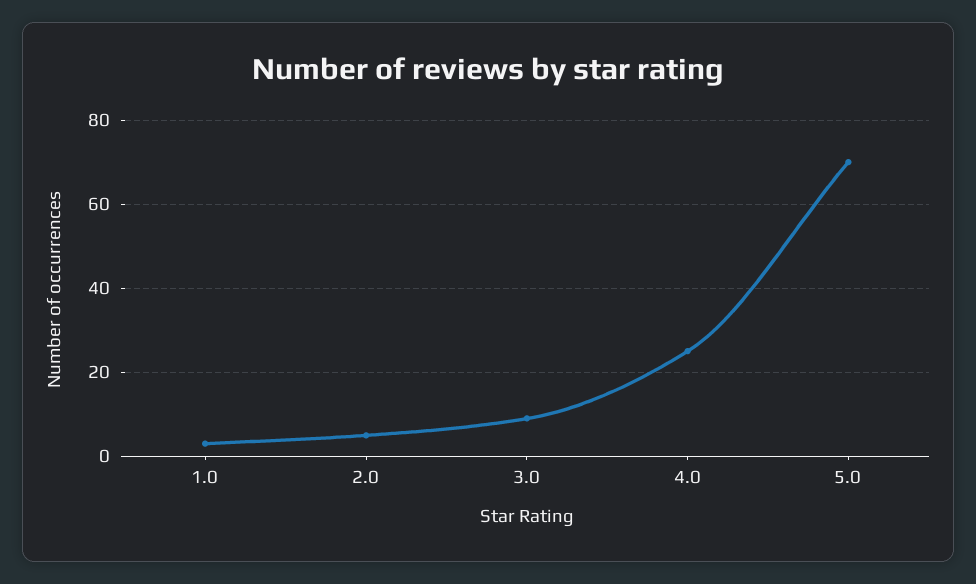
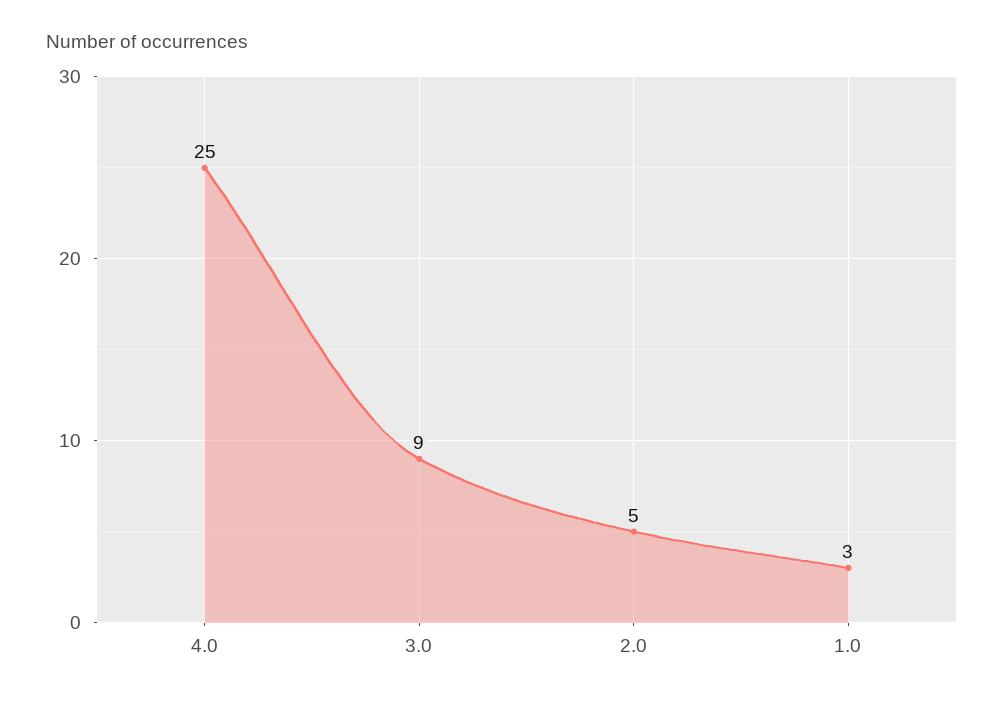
  {
    "1.0": 3,
    "2.0": 5,
    "3.0": 9,
-   "4.0": 25,
+   "4.0": 25
-   "5.0": 70
  }

